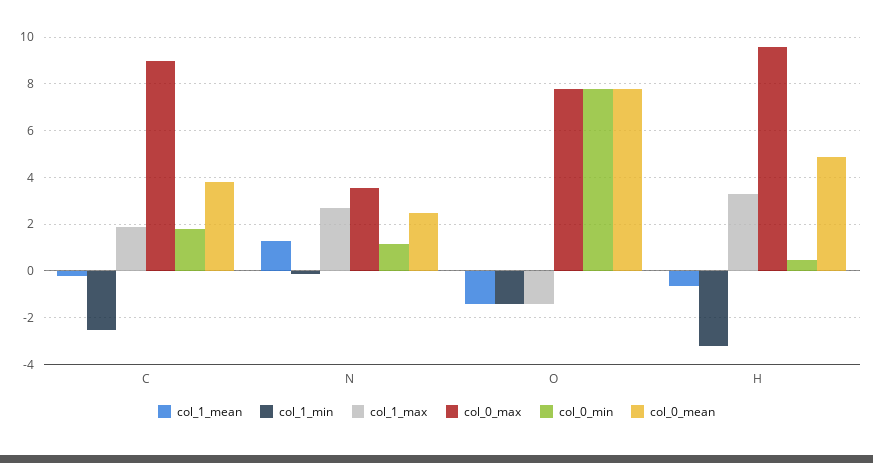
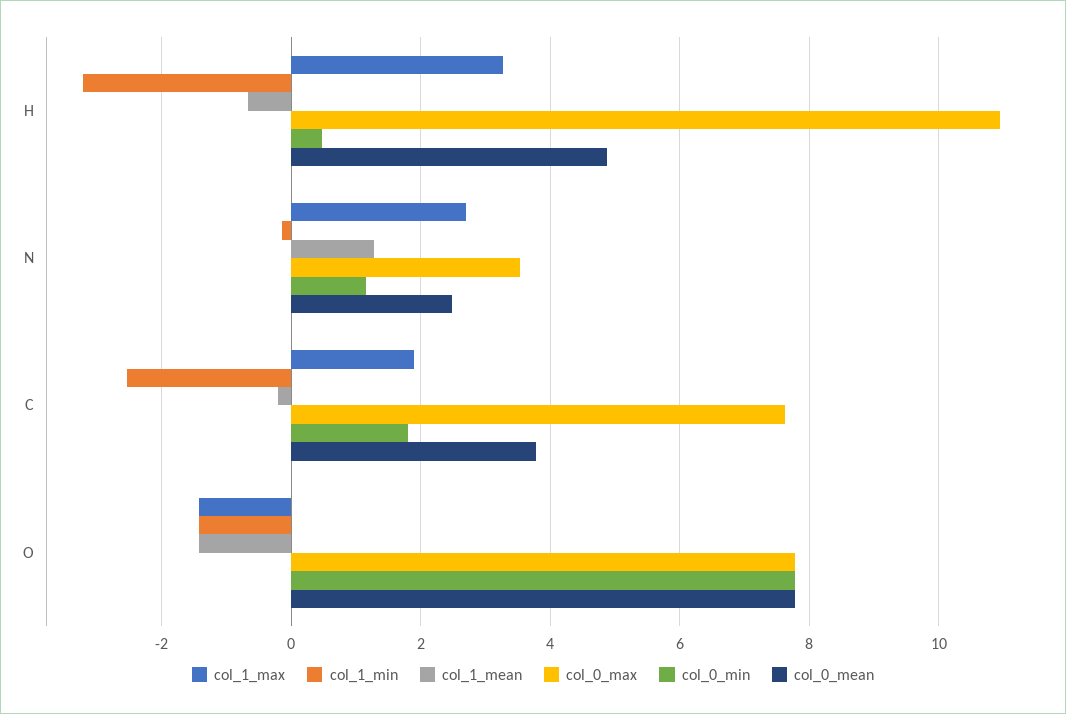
  {
    "col_1_mean": {
      "C": -0.2,
      "N": 1.2,
      "O": -1.4,
      "H": -0.6
    },
    "col_1_min": {
      "C": -2.6,
      "N": -0.2,
      "O": -1.4,
      "H": -3.2
    },
    "col_1_max": {
      "C": 1.8,
      "N": 2.6,
      "O": -1.4,
      "H": 3.2
    },
    "col_0_max": {
-     "C": 9,
+     "C": 7.6,
      "N": 3.6,
      "O": 7.8,
-     "H": 9.5
+     "H": 11
    },
    "col_0_min": {
      "C": 1.8,
      "N": 1.2,
      "O": 7.8,
      "H": 0.4
    },
    "col_0_mean": {
      "C": 3.8,
      "N": 2.4,
      "O": 7.8,
      "H": 4.8
    }
  }

